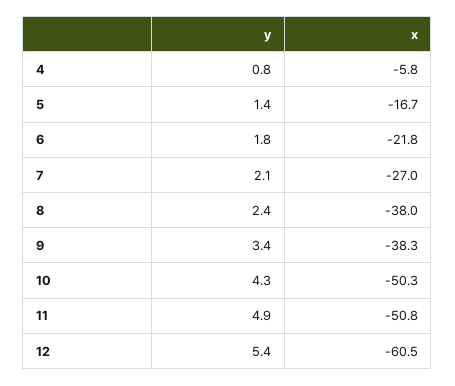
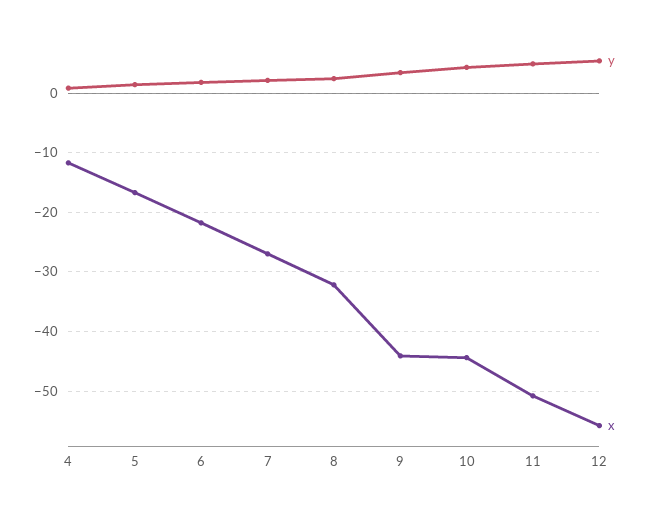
  {
    "y": {
      "4": 0.8,
      "5": 1.4,
      "6": 1.8,
      "7": 2.1,
      "8": 2.4,
      "9": 3.4,
      "10": 4.3,
      "11": 4.9,
      "12": 5.4
    },
    "x": {
-     "4": -5.8,
+     "4": -12,
      "5": -16.7,
      "6": -21.8,
      "7": -27,
-     "8": -38,
+     "8": -32,
-     "9": -38.3,
+     "9": -44,
-     "10": -50.3,
+     "10": -44,
      "11": -50.8,
-     "12": -60.5
+     "12": -56
    }
  }

